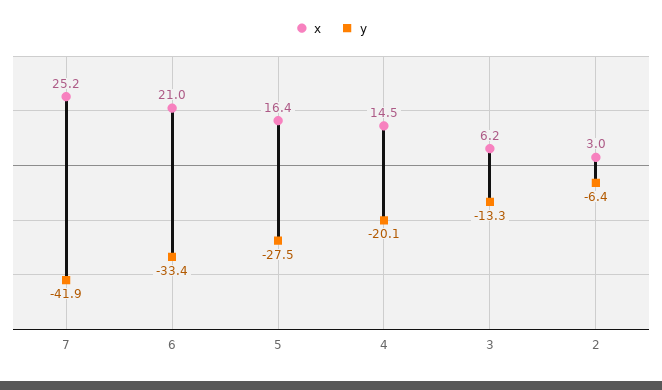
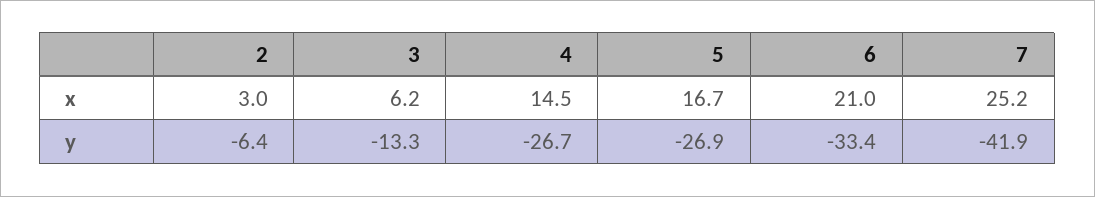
  {
    "x": {
      "7": 25.2,
      "6": 21,
-     "5": 16.4,
+     "5": 16.7,
      "4": 14.5,
      "3": 6.2,
      "2": 3
    },
    "y": {
      "7": -41.9,
      "6": -33.4,
-     "5": -27.5,
+     "5": -26.9,
-     "4": -20.1,
+     "4": -26.7,
      "3": -13.3,
      "2": -6.4
    }
  }

